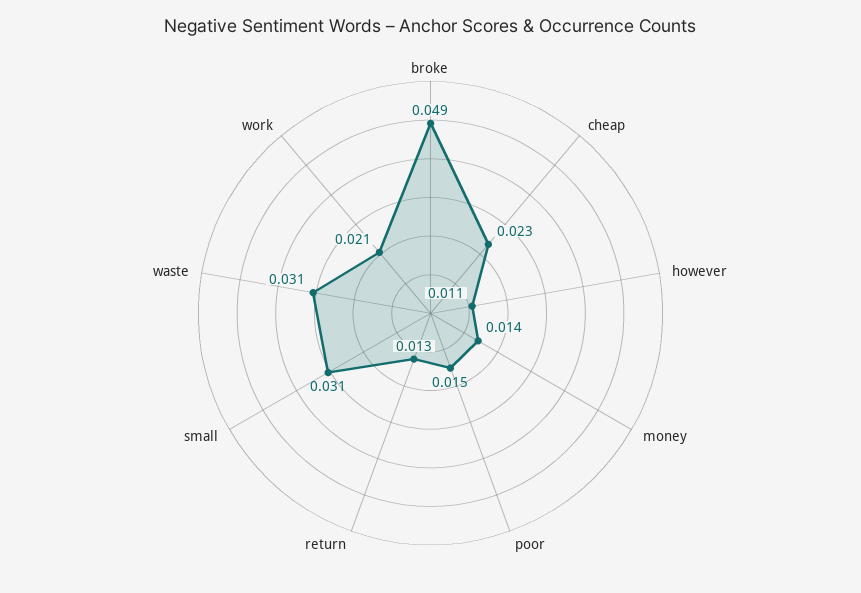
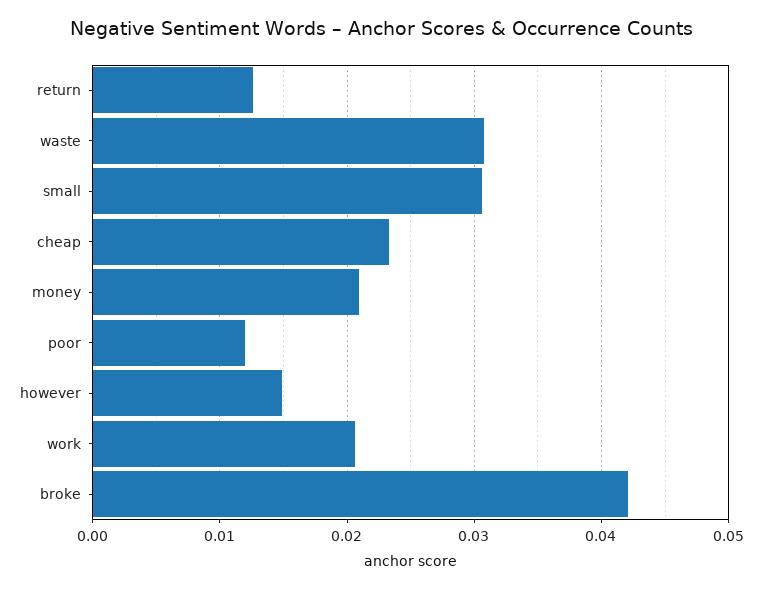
  {
-   "broke": 0.049,
+   "broke": 0.042,
    "cheap": 0.023,
-   "however": 0.011,
+   "however": 0.015,
-   "money": 0.014,
+   "money": 0.021,
-   "poor": 0.015,
+   "poor": 0.012,
    "return": 0.013,
    "small": 0.031,
    "waste": 0.031,
    "work": 0.021
  }

